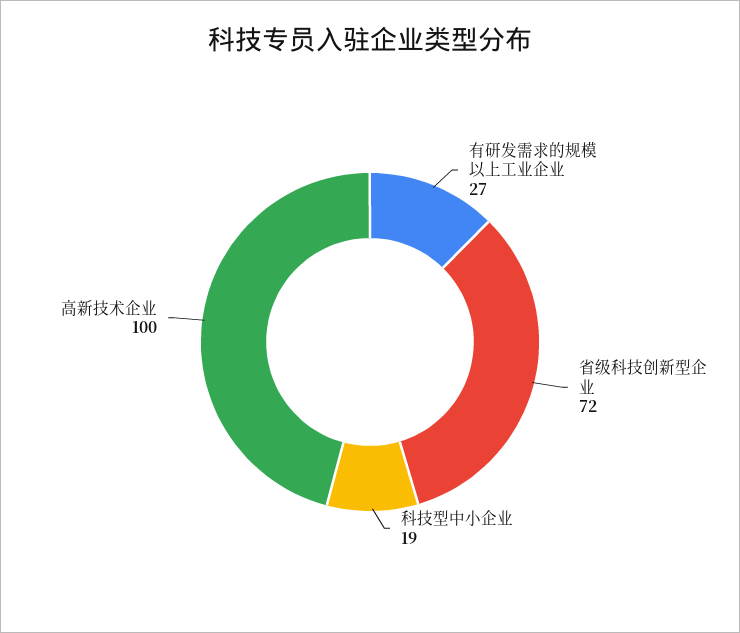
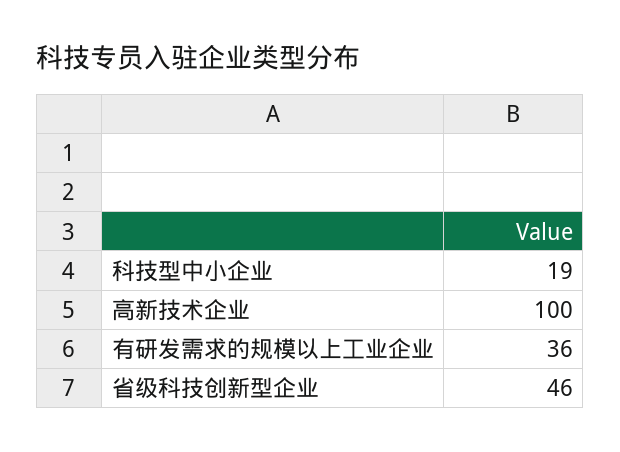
  {
-   "有研发需求的规模以上工业企业": 27,
+   "有研发需求的规模以上工业企业": 36,
-   "省级科技创新型企业": 72,
+   "省级科技创新型企业": 46,
    "科技型中小企业": 19,
    "高新技术企业": 100
  }

